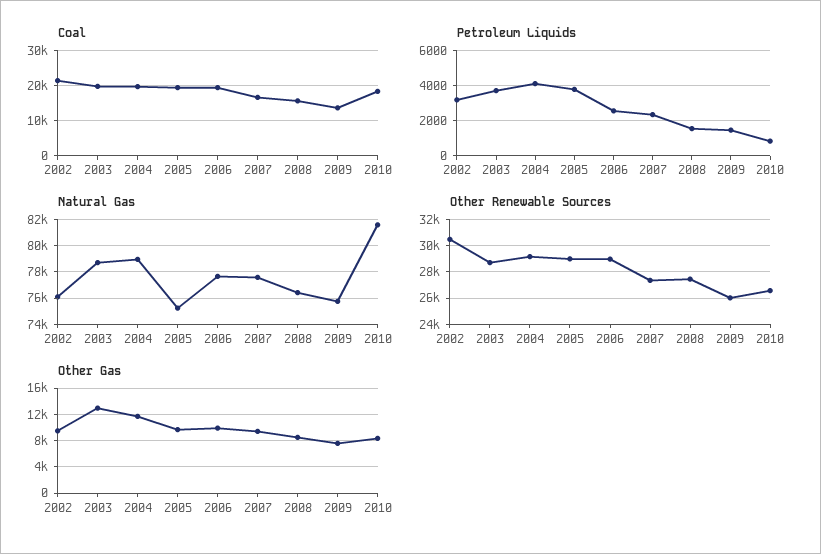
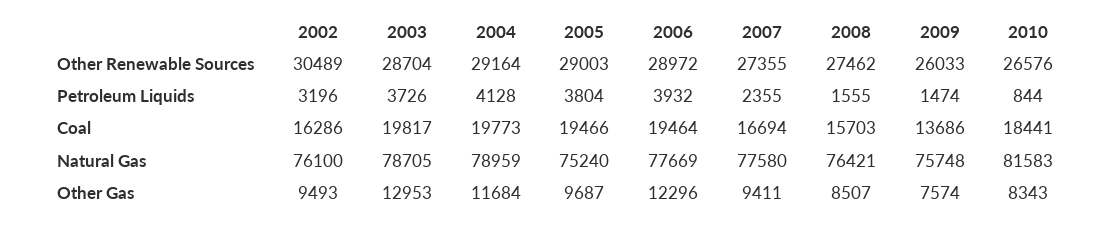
  {
    "Coal": {
-     "2002": 22000,
+     "2002": 16286,
      "2003": 19817,
      "2004": 19773,
      "2005": 19466,
      "2006": 19464,
      "2007": 16694,
      "2008": 15703,
      "2009": 13686,
      "2010": 18441
    },
    "Petroleum Liquids": {
      "2002": 3196,
      "2003": 3726,
      "2004": 4128,
      "2005": 3804,
-     "2006": 2500,
+     "2006": 3932,
      "2007": 2355,
      "2008": 1555,
      "2009": 1474,
      "2010": 844
    },
    "Natural Gas": {
      "2002": 76100,
      "2003": 78705,
      "2004": 78959,
      "2005": 75240,
      "2006": 77669,
      "2007": 77580,
      "2008": 76421,
      "2009": 75748,
      "2010": 81583
    },
    "Other Renewable Sources": {
      "2002": 30489,
      "2003": 28704,
      "2004": 29164,
      "2005": 29003,
      "2006": 28972,
      "2007": 27355,
      "2008": 27462,
      "2009": 26033,
      "2010": 26576
    },
    "Other Gas": {
      "2002": 9493,
      "2003": 12953,
      "2004": 11684,
      "2005": 9687,
-     "2006": 10000,
+     "2006": 12296,
      "2007": 9411,
      "2008": 8507,
      "2009": 7574,
      "2010": 8343
    }
  }

